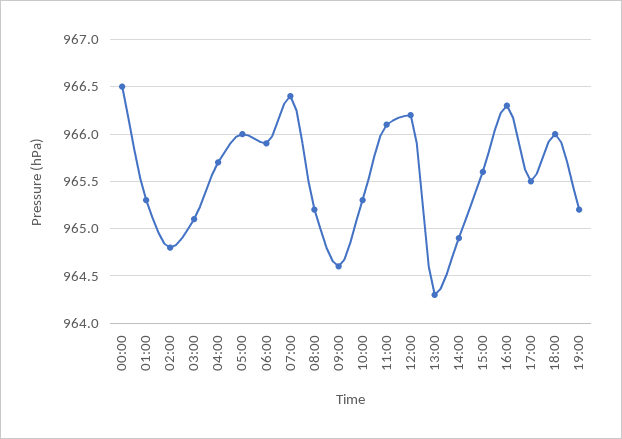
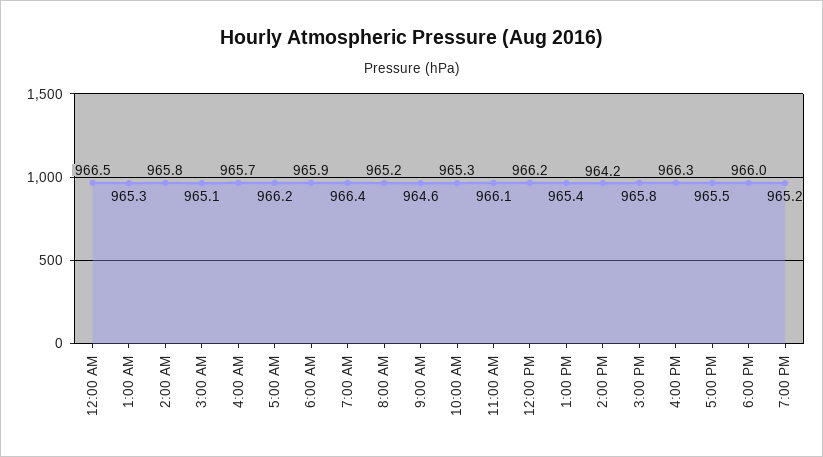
  {
    "00:00": 966.5,
    "01:00": 965.3,
-   "02:00": 964.8,
+   "02:00": 965.8,
    "03:00": 965.1,
    "04:00": 965.7,
-   "05:00": 966,
+   "05:00": 966.2,
    "06:00": 965.9,
    "07:00": 966.4,
    "08:00": 965.2,
    "09:00": 964.6,
    "10:00": 965.3,
    "11:00": 966.1,
    "12:00": 966.2,
-   "13:00": 964.3,
+   "13:00": 965.4,
-   "14:00": 964.9,
+   "14:00": 964.2,
-   "15:00": 965.6,
+   "15:00": 965.8,
    "16:00": 966.3,
    "17:00": 965.5,
    "18:00": 966,
    "19:00": 965.2
  }

